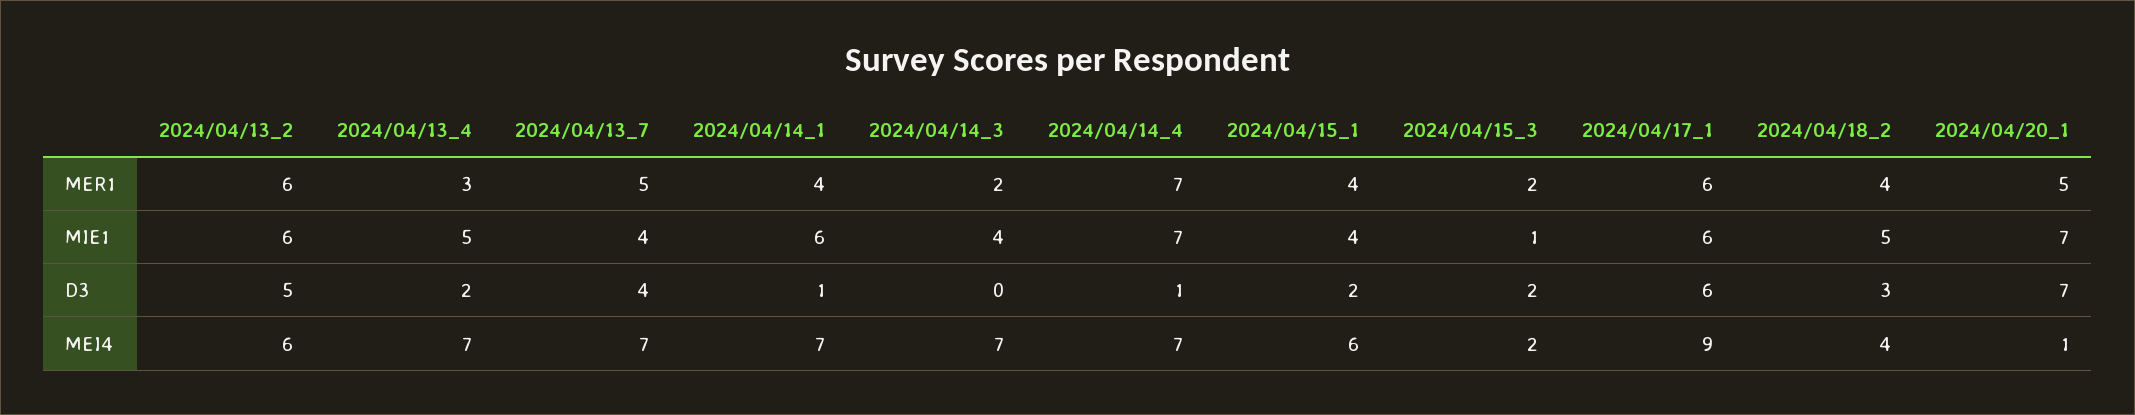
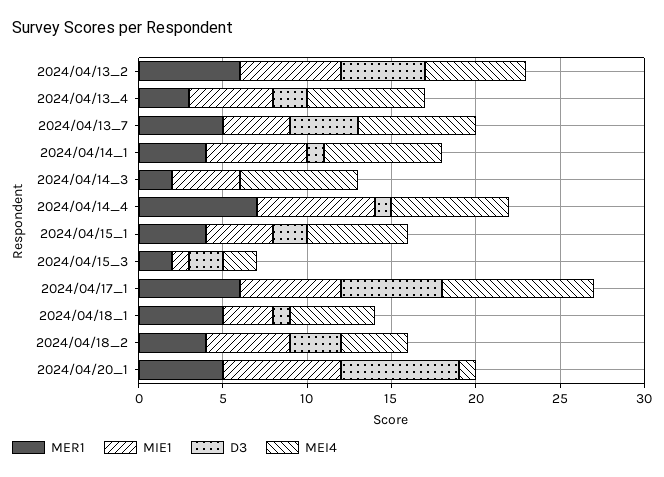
  {
    "MER1": {
      "2024/04/13_2": 6,
      "2024/04/13_4": 3,
      "2024/04/13_7": 5,
      "2024/04/14_1": 4,
      "2024/04/14_3": 2,
      "2024/04/14_4": 7,
      "2024/04/15_1": 4,
      "2024/04/15_3": 2,
      "2024/04/17_1": 6,
      "2024/04/18_2": 4,
-     "2024/04/20_1": 5
+     "2024/04/20_1": 5,
+     "2024/04/18_1": 5
    },
    "MIE1": {
      "2024/04/13_2": 6,
      "2024/04/13_4": 5,
      "2024/04/13_7": 4,
      "2024/04/14_1": 6,
      "2024/04/14_3": 4,
      "2024/04/14_4": 7,
      "2024/04/15_1": 4,
      "2024/04/15_3": 1,
      "2024/04/17_1": 6,
      "2024/04/18_2": 5,
-     "2024/04/20_1": 7
+     "2024/04/20_1": 7,
+     "2024/04/18_1": 3
    },
    "D3": {
      "2024/04/13_2": 5,
      "2024/04/13_4": 2,
      "2024/04/13_7": 4,
      "2024/04/14_1": 1,
      "2024/04/14_3": 0,
      "2024/04/14_4": 1,
      "2024/04/15_1": 2,
      "2024/04/15_3": 2,
      "2024/04/17_1": 6,
      "2024/04/18_2": 3,
-     "2024/04/20_1": 7
+     "2024/04/20_1": 7,
+     "2024/04/18_1": 1
    },
    "MEI4": {
      "2024/04/13_2": 6,
      "2024/04/13_4": 7,
      "2024/04/13_7": 7,
      "2024/04/14_1": 7,
      "2024/04/14_3": 7,
      "2024/04/14_4": 7,
      "2024/04/15_1": 6,
      "2024/04/15_3": 2,
      "2024/04/17_1": 9,
      "2024/04/18_2": 4,
-     "2024/04/20_1": 1
+     "2024/04/20_1": 1,
+     "2024/04/18_1": 5
    }
  }

